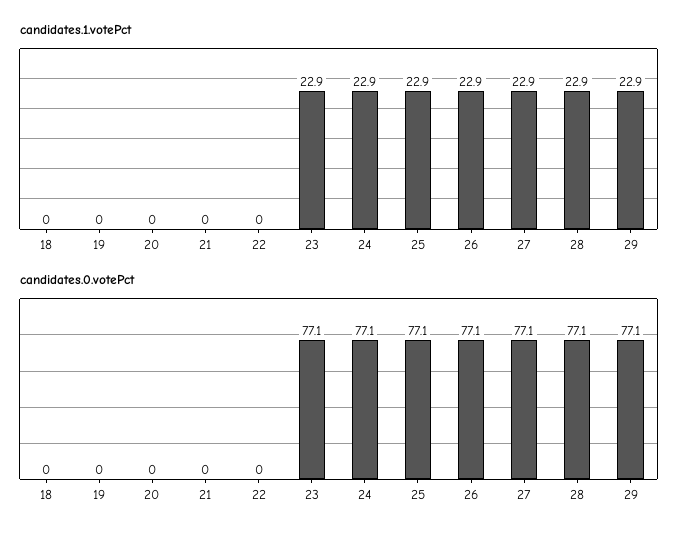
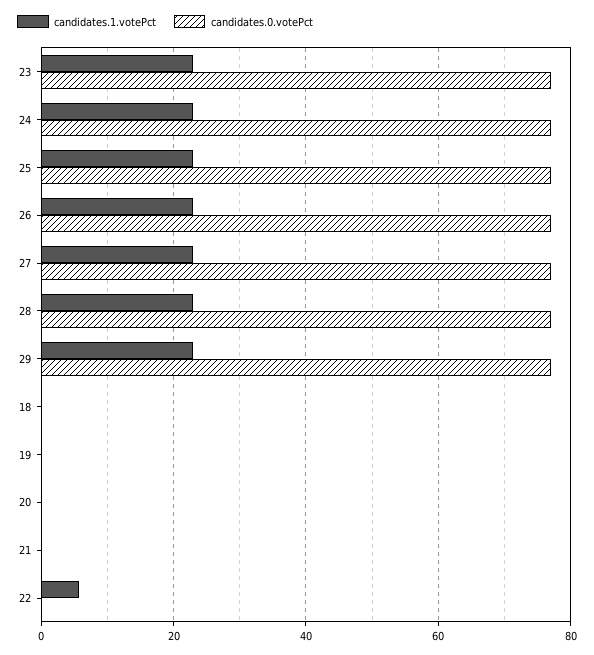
  {
    "candidates.1.votePct": {
      "18": 0,
      "19": 0,
      "20": 0,
      "21": 0,
-     "22": 0,
+     "22": 6,
      "23": 22.9,
      "24": 22.9,
      "25": 22.9,
      "26": 22.9,
      "27": 22.9,
      "28": 22.9,
      "29": 22.9
    },
    "candidates.0.votePct": {
      "18": 0,
      "19": 0,
      "20": 0,
      "21": 0,
      "22": 0,
      "23": 77.1,
      "24": 77.1,
      "25": 77.1,
      "26": 77.1,
      "27": 77.1,
      "28": 77.1,
      "29": 77.1
    }
  }

